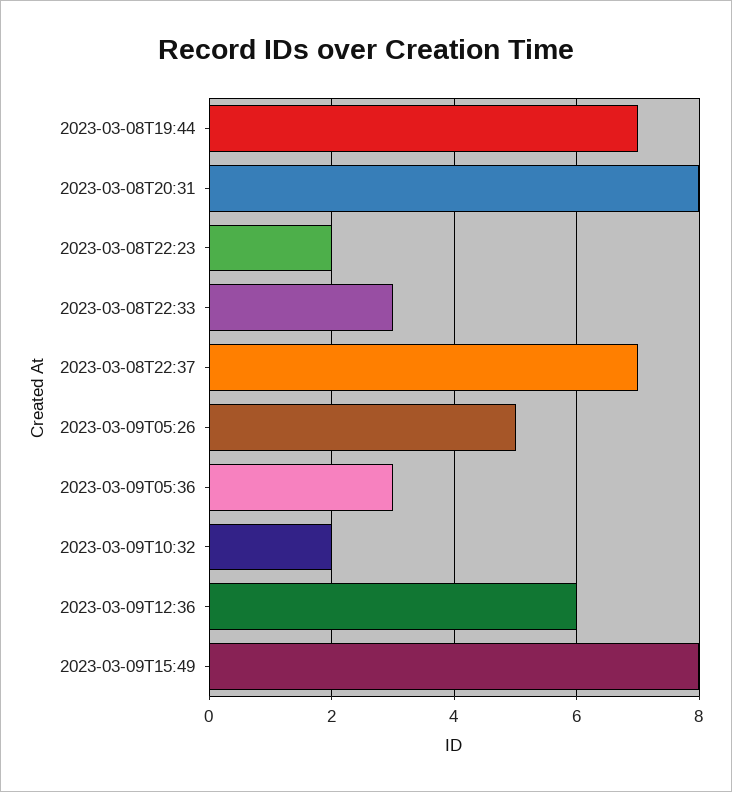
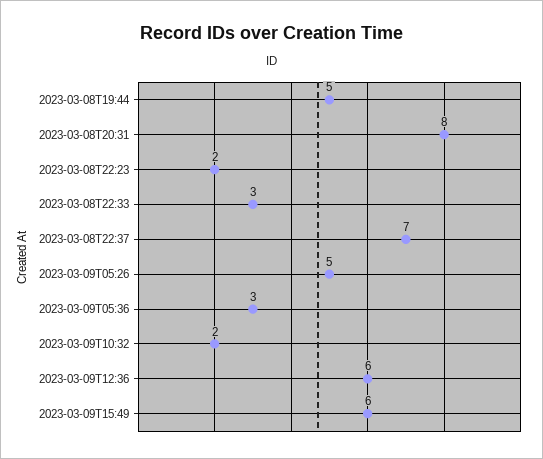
  {
-   "2023-03-08T19:44": 7,
+   "2023-03-08T19:44": 5,
    "2023-03-08T20:31": 8,
    "2023-03-08T22:23": 2,
    "2023-03-08T22:33": 3,
    "2023-03-08T22:37": 7,
    "2023-03-09T05:26": 5,
    "2023-03-09T05:36": 3,
    "2023-03-09T10:32": 2,
    "2023-03-09T12:36": 6,
-   "2023-03-09T15:49": 8
+   "2023-03-09T15:49": 6
  }

